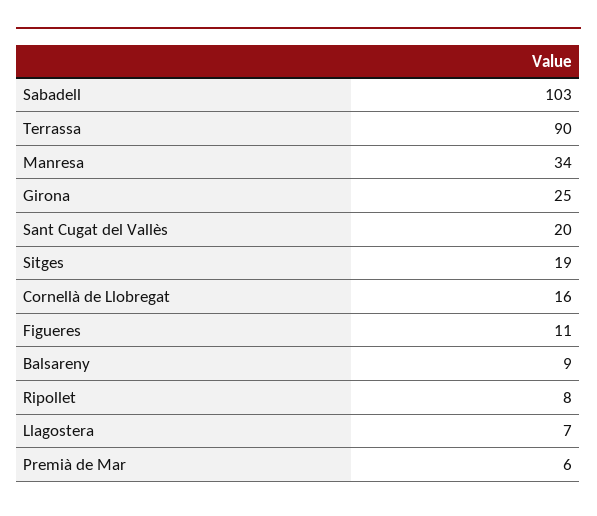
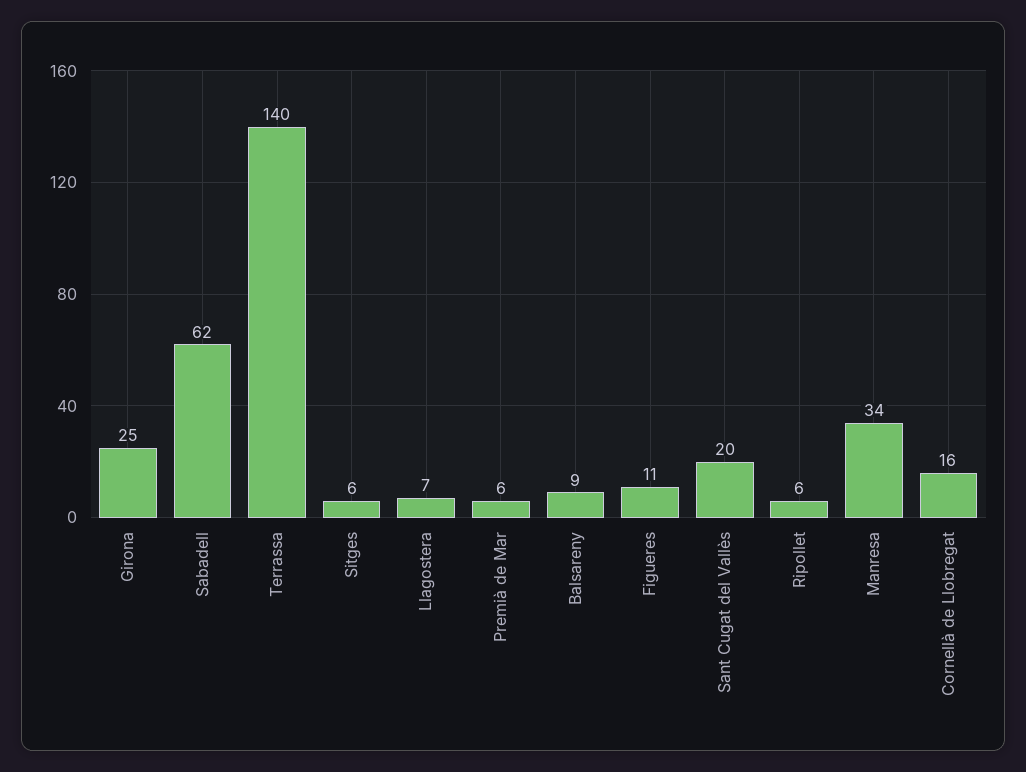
  {
-   "Sabadell": 103,
+   "Sabadell": 62,
-   "Terrassa": 90,
+   "Terrassa": 140,
    "Manresa": 34,
    "Girona": 25,
    "Sant Cugat del Vallès": 20,
-   "Sitges": 19,
+   "Sitges": 6,
    "Cornellà de Llobregat": 16,
    "Figueres": 11,
    "Balsareny": 9,
-   "Ripollet": 8,
+   "Ripollet": 6,
    "Llagostera": 7,
    "Premià de Mar": 6
  }

